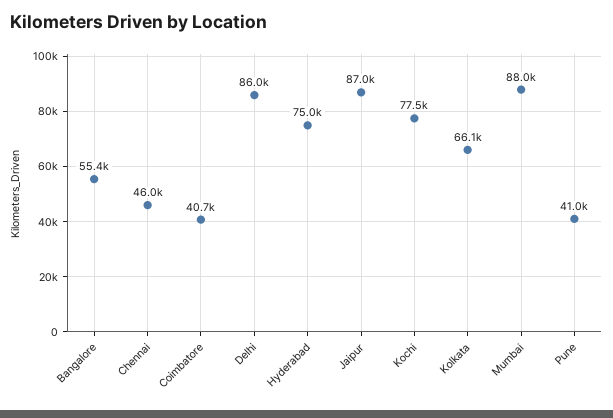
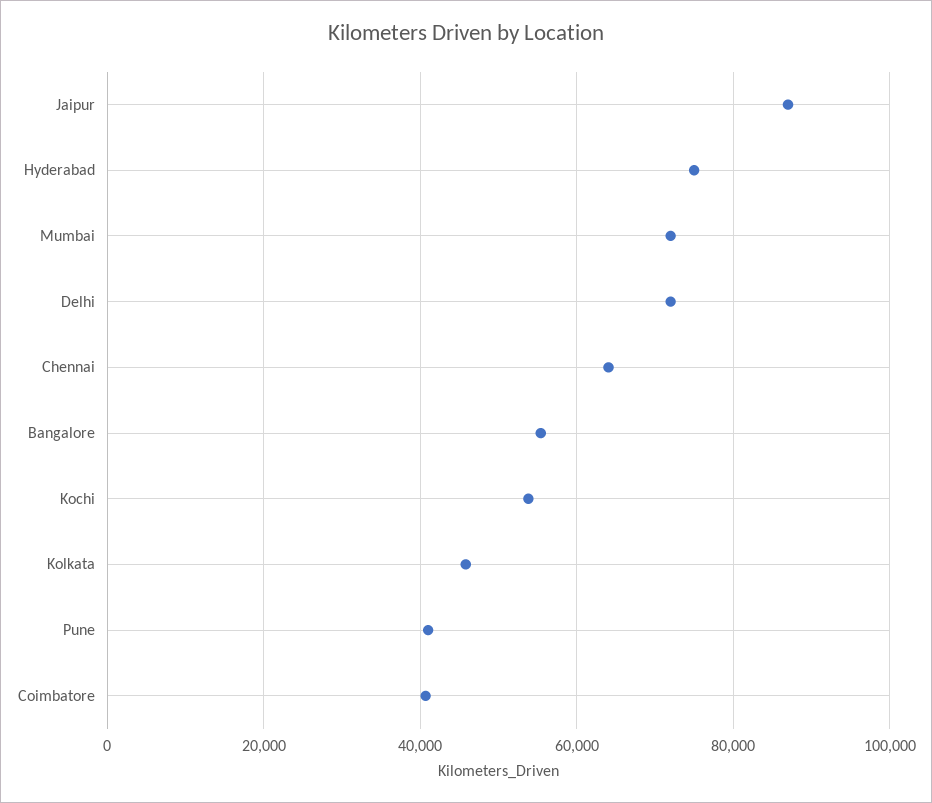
  {
    "Bangalore": 55400,
-   "Chennai": 46000,
+   "Chennai": 64000,
    "Coimbatore": 40700,
-   "Delhi": 86000,
+   "Delhi": 72000,
    "Hyderabad": 75000,
    "Jaipur": 87000,
-   "Kochi": 77500,
+   "Kochi": 54000,
-   "Kolkata": 66100,
+   "Kolkata": 46000,
-   "Mumbai": 88000,
+   "Mumbai": 72000,
    "Pune": 41000
  }

